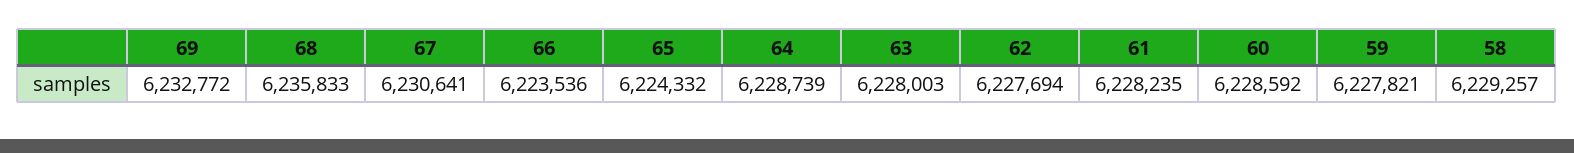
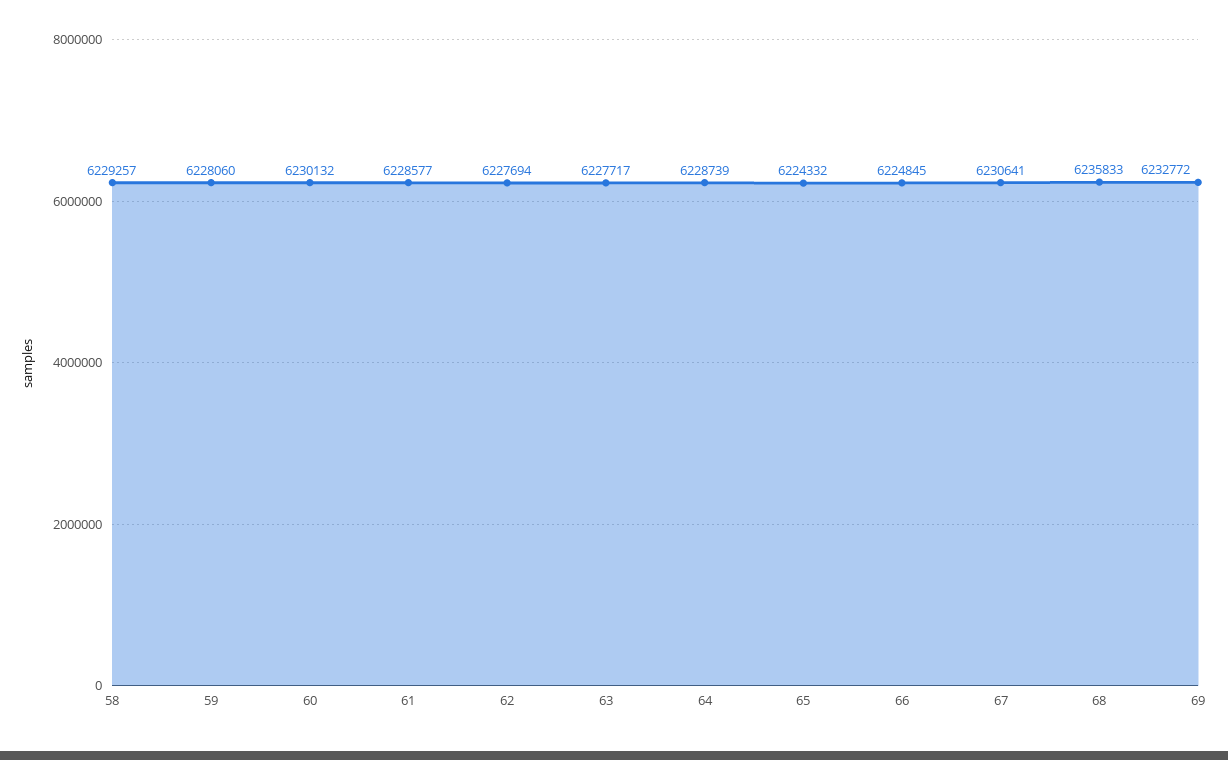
  {
    "69": 6232772,
    "68": 6235833,
    "67": 6230641,
-   "66": 6223536,
+   "66": 6224845,
    "65": 6224332,
    "64": 6228739,
-   "63": 6228003,
+   "63": 6227717,
    "62": 6227694,
-   "61": 6228235,
+   "61": 6228577,
-   "60": 6228592,
+   "60": 6230132,
-   "59": 6227821,
+   "59": 6228060,
    "58": 6229257
  }

